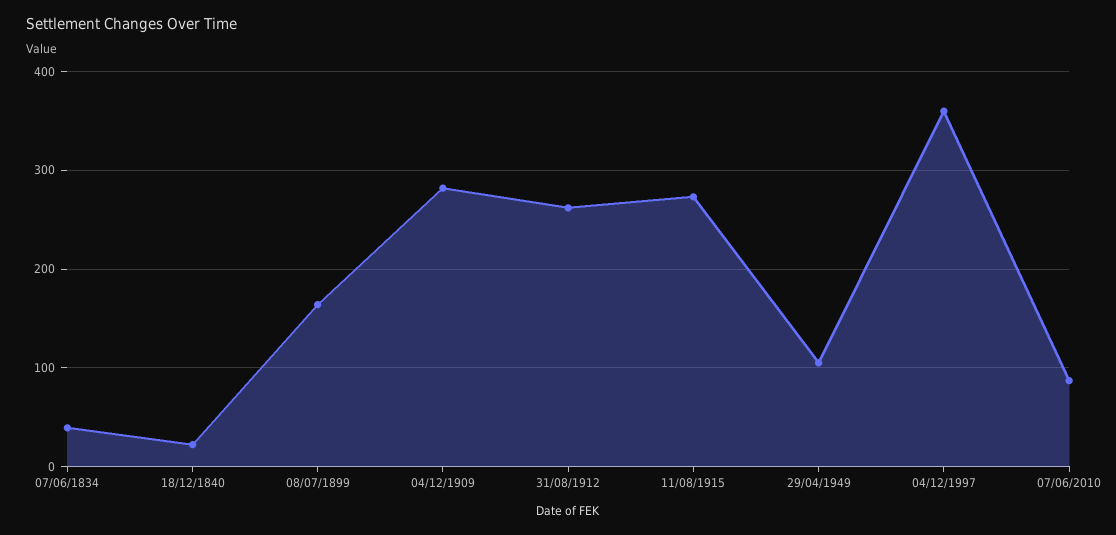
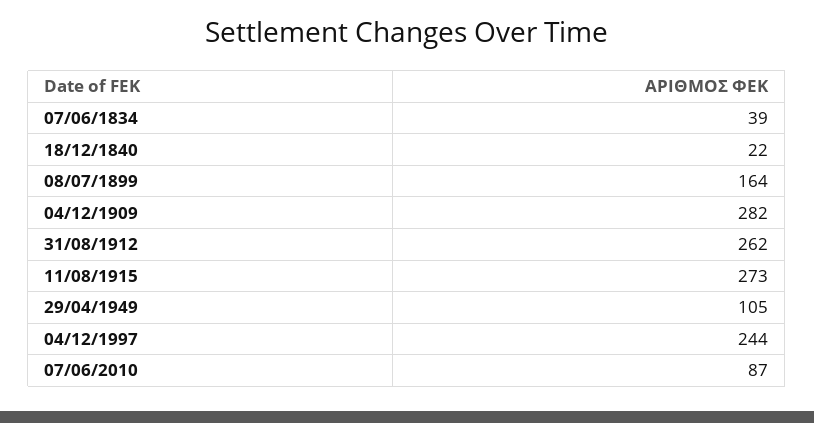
  {
    "07/06/1834": 39,
    "18/12/1840": 22,
    "08/07/1899": 164,
    "04/12/1909": 282,
    "31/08/1912": 262,
    "11/08/1915": 273,
    "29/04/1949": 105,
-   "04/12/1997": 360,
+   "04/12/1997": 244,
    "07/06/2010": 87
  }

